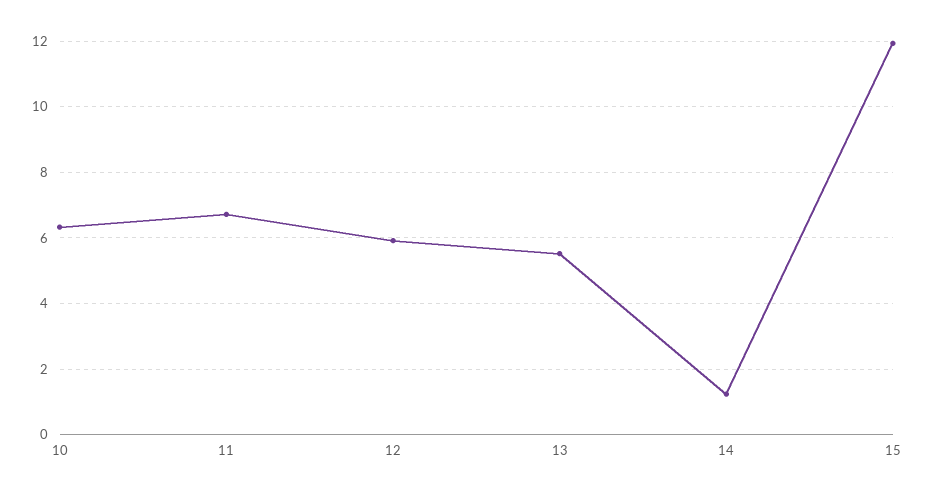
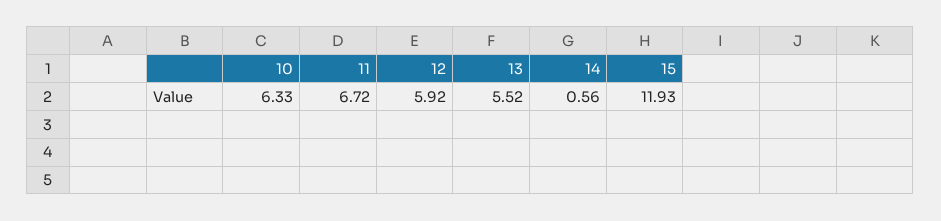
  {
    "10": 6.33,
    "11": 6.72,
    "12": 5.92,
    "13": 5.52,
-   "14": 1.2,
+   "14": 0.56,
    "15": 11.93
  }

